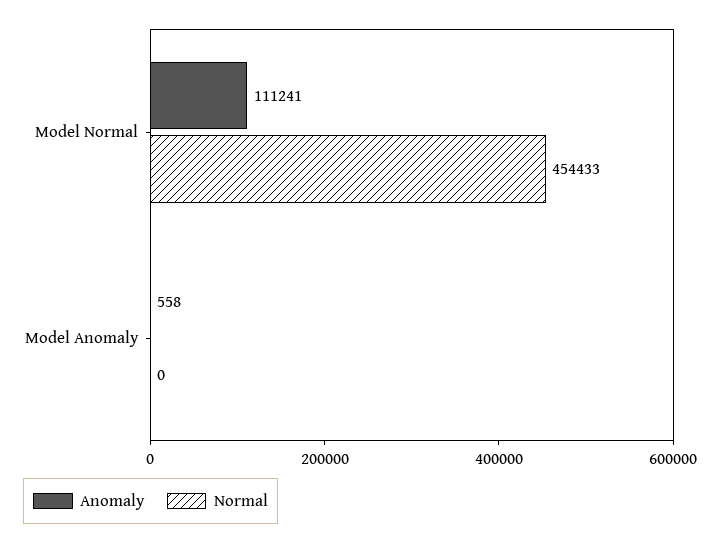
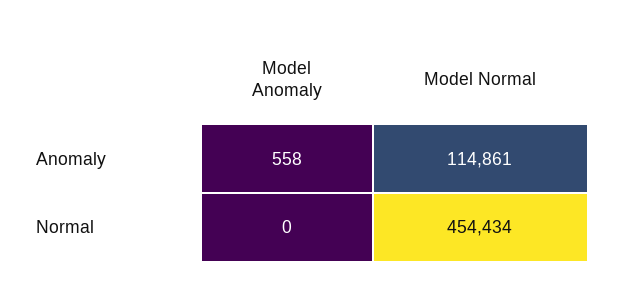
  {
    "Anomaly": {
-     "Model Normal": 111241,
+     "Model Normal": 114861,
      "Model Anomaly": 558
    },
    "Normal": {
-     "Model Normal": 454433,
+     "Model Normal": 454434,
      "Model Anomaly": 0
    }
  }

